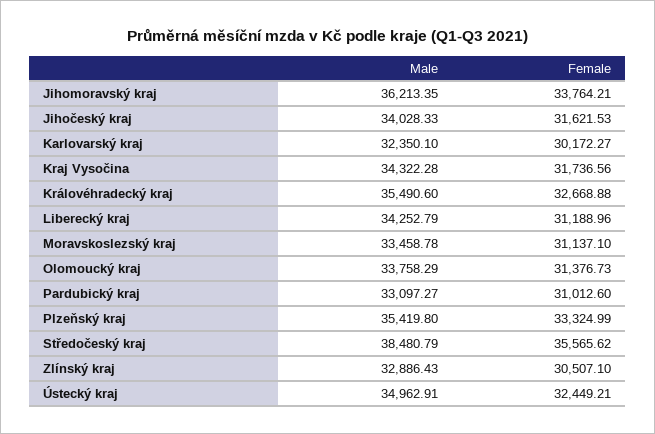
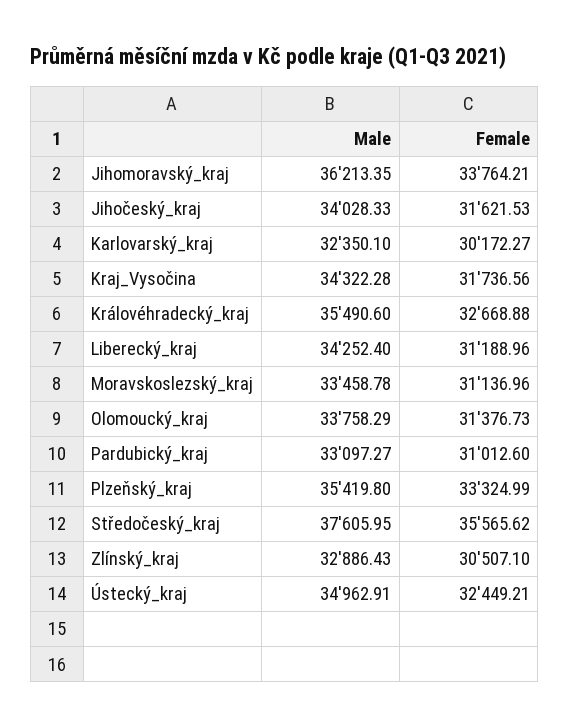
  {
    "Male": {
      "Jihomoravský kraj": 36213.35,
      "Jihočeský kraj": 34028.33,
      "Karlovarský kraj": 32350.1,
      "Kraj Vysočina": 34322.28,
      "Královéhradecký kraj": 35490.6,
-     "Liberecký kraj": 34252.79,
+     "Liberecký kraj": 34252.4,
      "Moravskoslezský kraj": 33458.78,
      "Olomoucký kraj": 33758.29,
      "Pardubický kraj": 33097.27,
      "Plzeňský kraj": 35419.8,
-     "Středočeský kraj": 38480.79,
+     "Středočeský kraj": 37605.95,
      "Zlínský kraj": 32886.43,
      "Ústecký kraj": 34962.91
    },
    "Female": {
      "Jihomoravský kraj": 33764.21,
      "Jihočeský kraj": 31621.53,
      "Karlovarský kraj": 30172.27,
      "Kraj Vysočina": 31736.56,
      "Královéhradecký kraj": 32668.88,
      "Liberecký kraj": 31188.96,
-     "Moravskoslezský kraj": 31137.1,
+     "Moravskoslezský kraj": 31136.96,
      "Olomoucký kraj": 31376.73,
      "Pardubický kraj": 31012.6,
      "Plzeňský kraj": 33324.99,
      "Středočeský kraj": 35565.62,
      "Zlínský kraj": 30507.1,
      "Ústecký kraj": 32449.21
    }
  }

